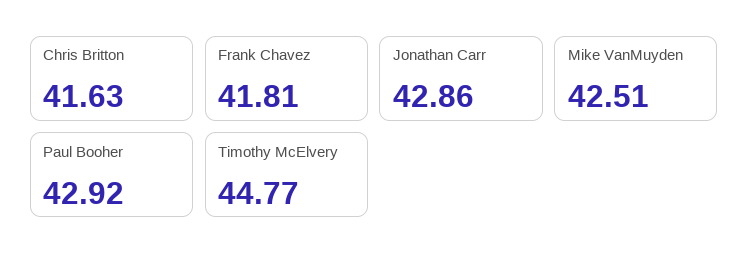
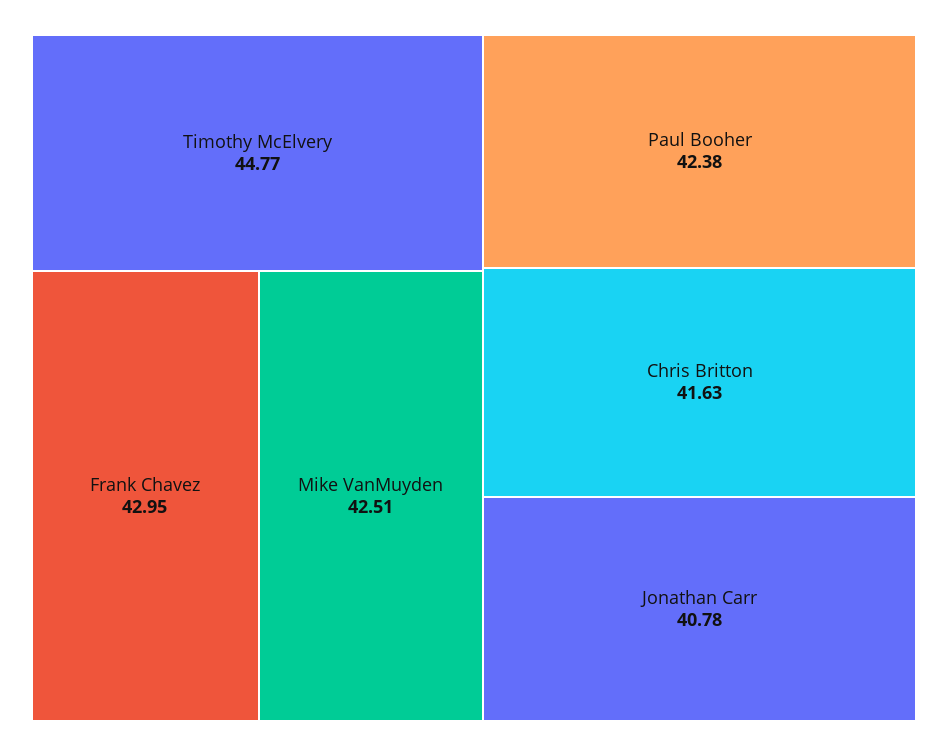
  {
    "Chris Britton": 41.63,
-   "Frank Chavez": 41.81,
+   "Frank Chavez": 42.95,
-   "Jonathan Carr": 42.86,
+   "Jonathan Carr": 40.78,
    "Mike VanMuyden": 42.51,
-   "Paul Booher": 42.92,
+   "Paul Booher": 42.38,
    "Timothy McElvery": 44.77
  }

